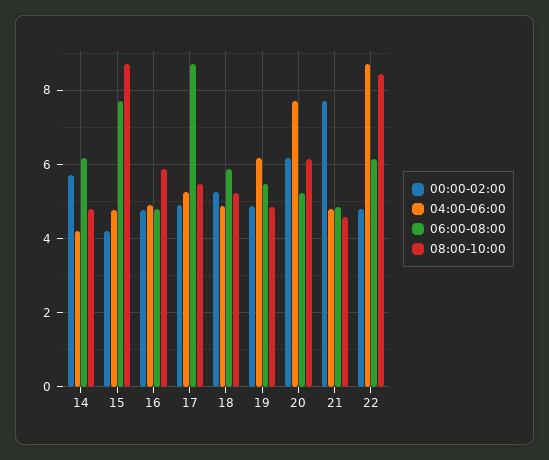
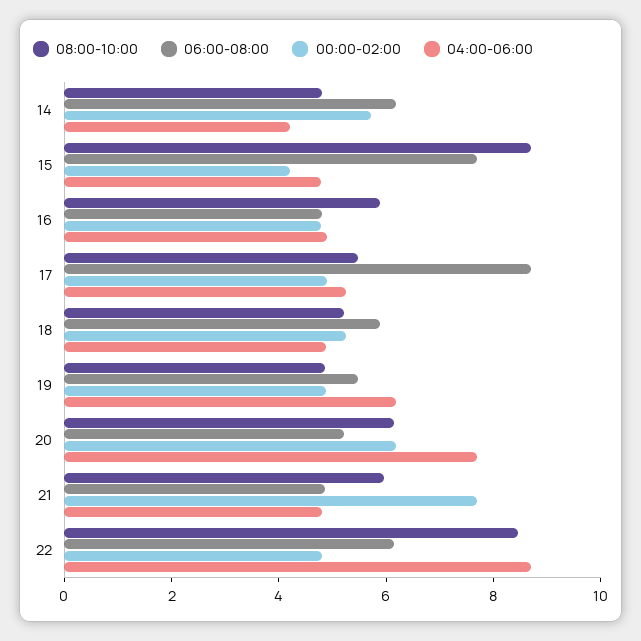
  {
    "00:00-02:00": {
      "14": 5.8,
      "15": 4.2,
      "16": 4.8,
      "17": 5,
      "18": 5.2,
      "19": 4.8,
      "20": 6.2,
      "21": 7.8,
      "22": 4.8
    },
    "04:00-06:00": {
      "14": 4.2,
      "15": 4.8,
      "16": 5,
      "17": 5.2,
      "18": 4.8,
      "19": 6.2,
      "20": 7.8,
      "21": 4.8,
      "22": 8.8
    },
    "06:00-08:00": {
      "14": 6.2,
      "15": 7.8,
      "16": 4.8,
      "17": 8.8,
      "18": 5.8,
      "19": 5.4,
      "20": 5.2,
      "21": 4.8,
      "22": 6.2
    },
    "08:00-10:00": {
      "14": 4.8,
      "15": 8.8,
      "16": 5.8,
      "17": 5.4,
      "18": 5.2,
      "19": 4.8,
      "20": 6.2,
-     "21": 4.6,
+     "21": 6,
      "22": 8.4
    }
  }

